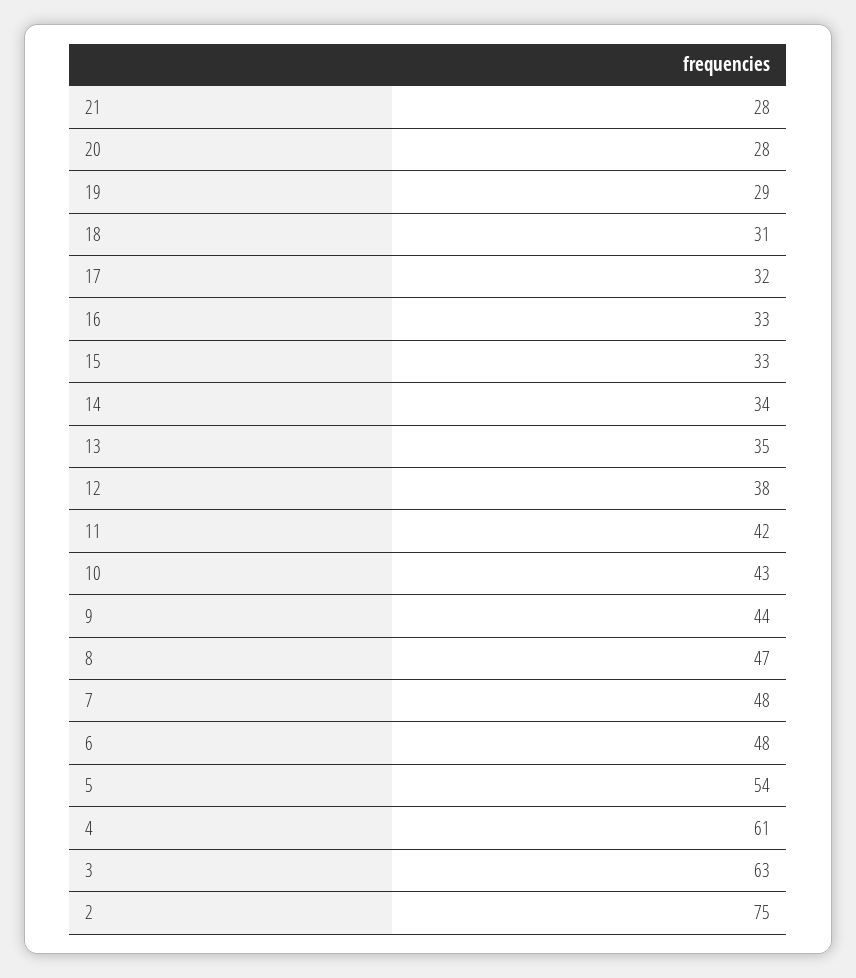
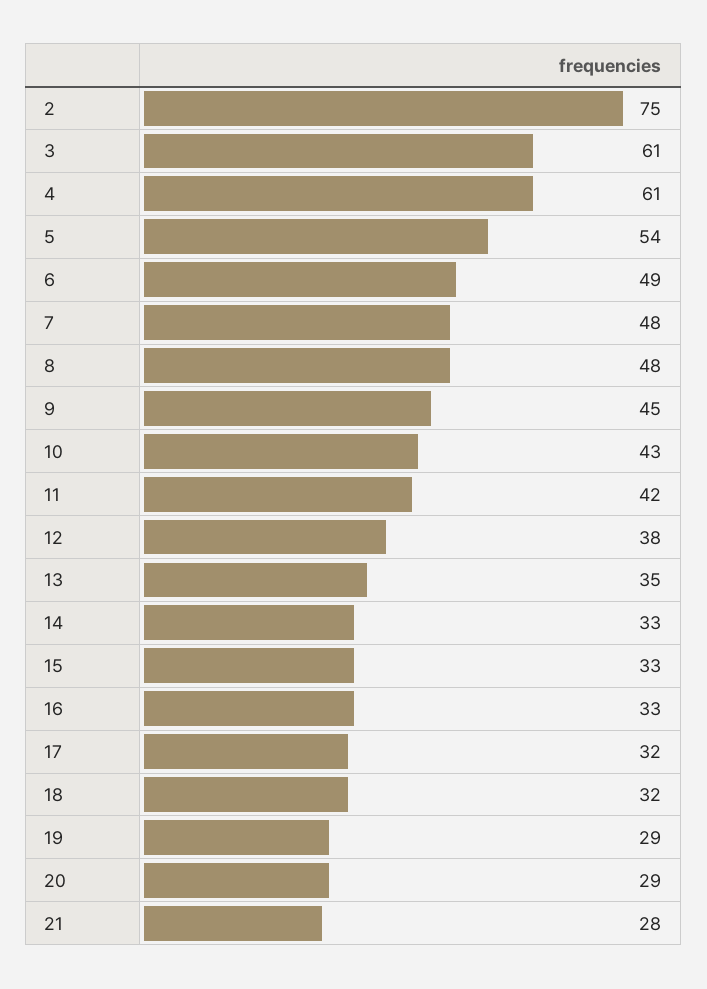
  {
    "21": 28,
-   "20": 28,
+   "20": 29,
    "19": 29,
-   "18": 31,
+   "18": 32,
    "17": 32,
    "16": 33,
    "15": 33,
-   "14": 34,
+   "14": 33,
    "13": 35,
    "12": 38,
    "11": 42,
    "10": 43,
-   "9": 44,
+   "9": 45,
-   "8": 47,
+   "8": 48,
    "7": 48,
-   "6": 48,
+   "6": 49,
    "5": 54,
    "4": 61,
-   "3": 63,
+   "3": 61,
    "2": 75
  }

